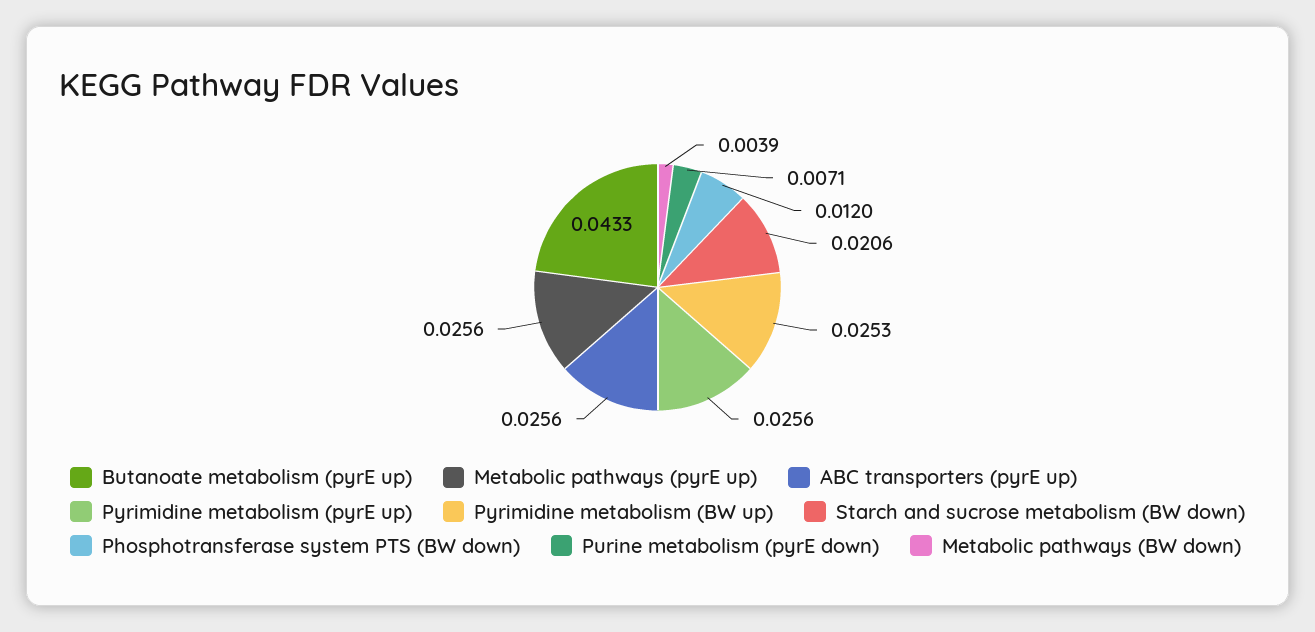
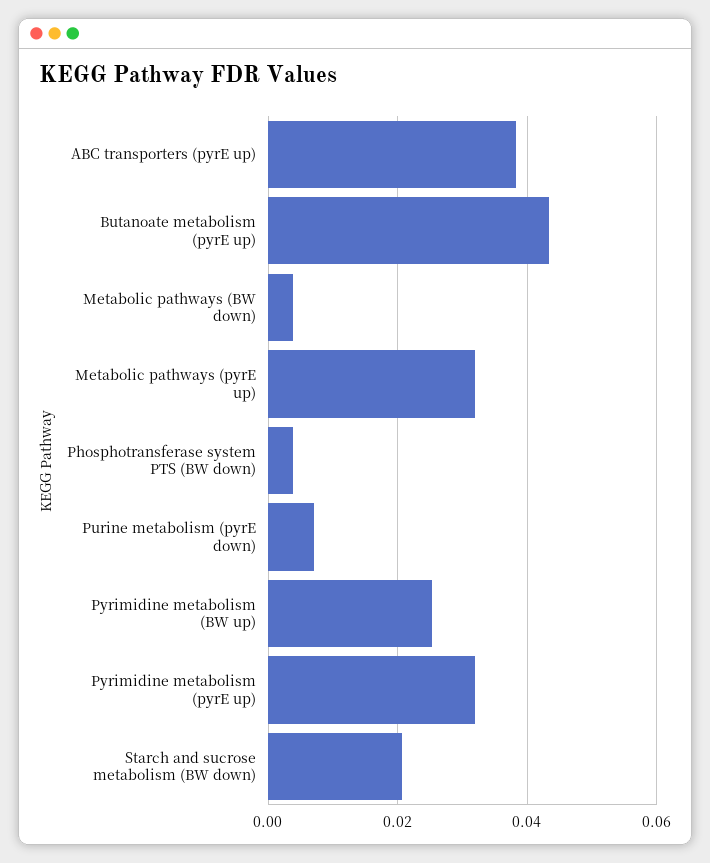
  {
    "Butanoate metabolism (pyrE up)": 0.0433,
-   "Metabolic pathways (pyrE up)": 0.0256,
+   "Metabolic pathways (pyrE up)": 0.032,
-   "ABC transporters (pyrE up)": 0.0256,
+   "ABC transporters (pyrE up)": 0.038,
-   "Pyrimidine metabolism (pyrE up)": 0.0256,
+   "Pyrimidine metabolism (pyrE up)": 0.032,
    "Pyrimidine metabolism (BW up)": 0.0253,
    "Starch and sucrose metabolism (BW down)": 0.0206,
-   "Phosphotransferase system PTS (BW down)": 0.012,
+   "Phosphotransferase system PTS (BW down)": 0.004,
    "Purine metabolism (pyrE down)": 0.0071,
    "Metabolic pathways (BW down)": 0.0039
  }

